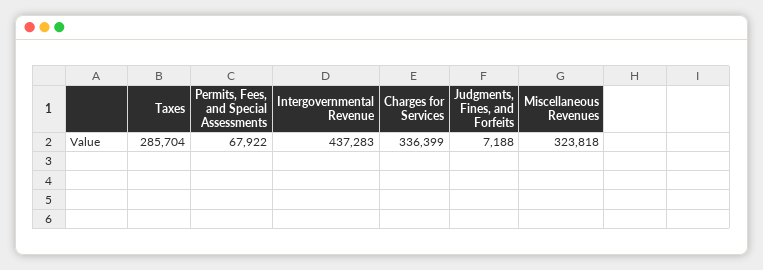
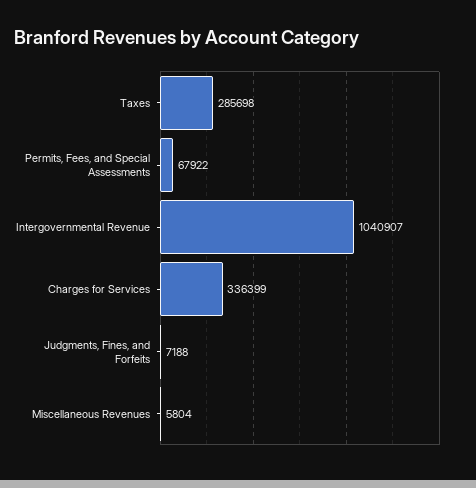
  {
-   "Taxes": 285704,
+   "Taxes": 285698,
    "Permits, Fees, and Special Assessments": 67922,
-   "Intergovernmental Revenue": 437283,
+   "Intergovernmental Revenue": 1040907,
    "Charges for Services": 336399,
    "Judgments, Fines, and Forfeits": 7188,
-   "Miscellaneous Revenues": 323818
+   "Miscellaneous Revenues": 5804
  }

